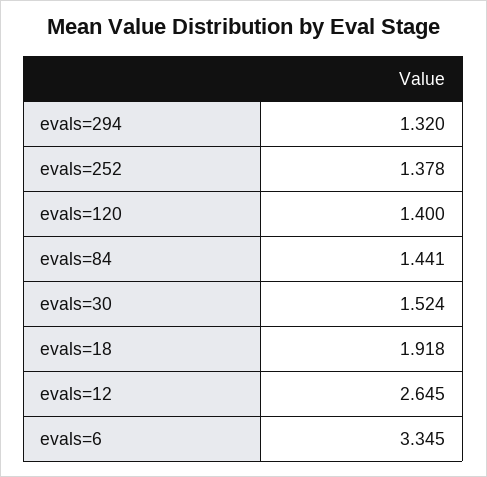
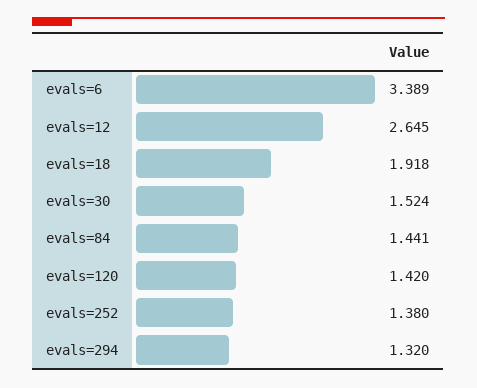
  {
    "evals=294": 1.32,
-   "evals=252": 1.378,
+   "evals=252": 1.38,
-   "evals=120": 1.4,
+   "evals=120": 1.42,
    "evals=84": 1.441,
    "evals=30": 1.524,
    "evals=18": 1.918,
    "evals=12": 2.645,
-   "evals=6": 3.345
+   "evals=6": 3.389
  }

